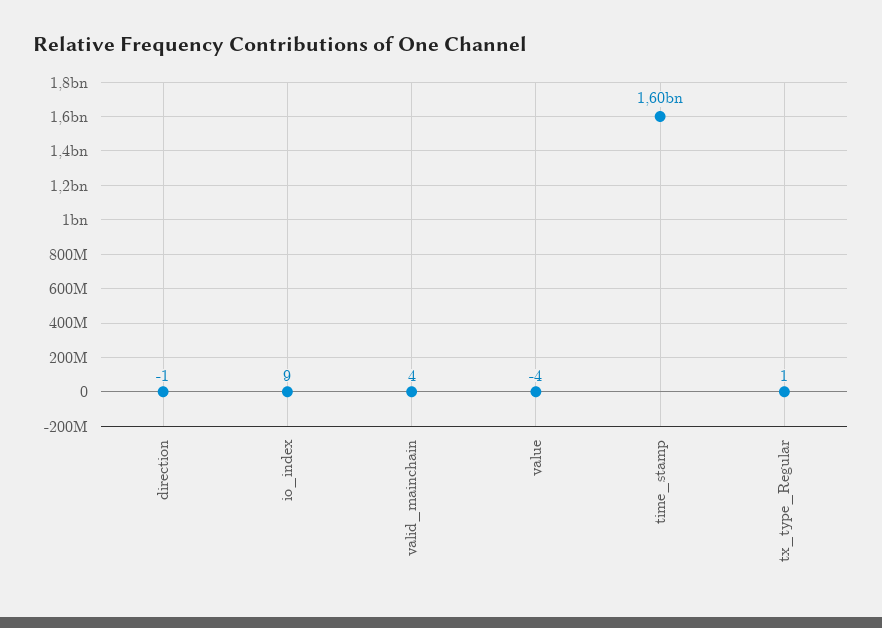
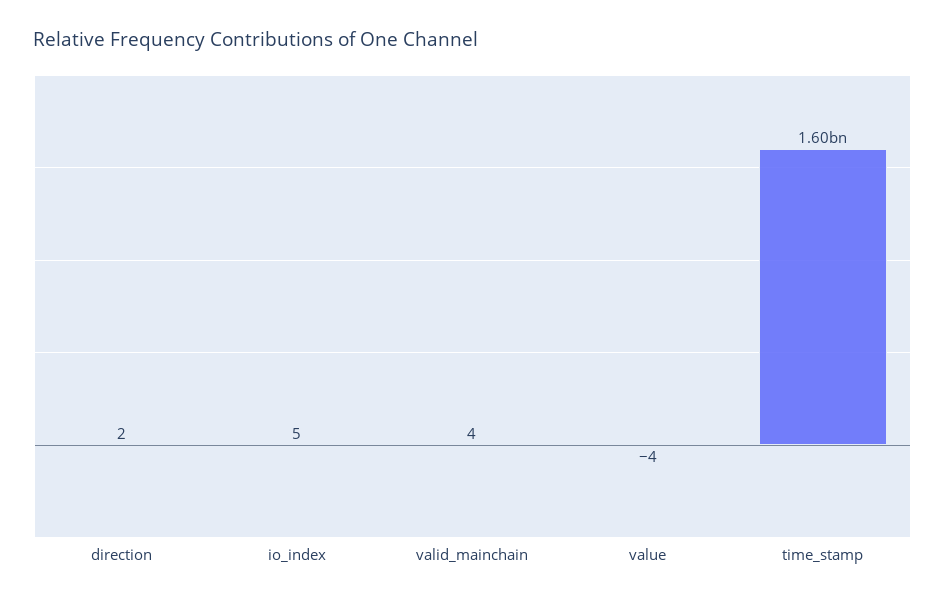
  {
-   "direction": -1,
+   "direction": 2,
-   "io_index": 9,
+   "io_index": 5,
    "valid_mainchain": 4,
    "value": -4,
-   "time_stamp": 1600000000,
+   "time_stamp": 1600000000
-   "tx_type_Regular": 1
  }

